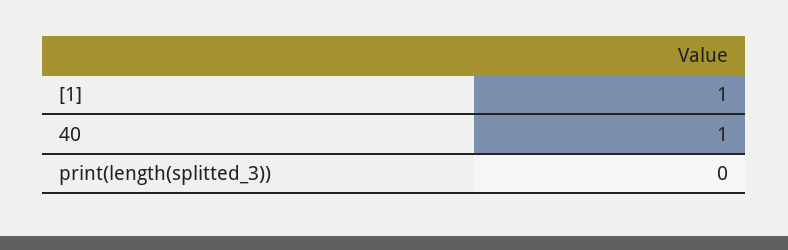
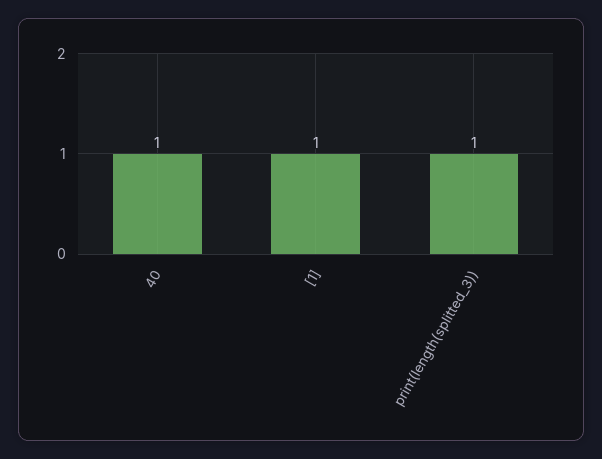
  {
    "[1]": 1,
    "40": 1,
-   "print(length(splitted_3))": 0
+   "print(length(splitted_3))": 1
  }

